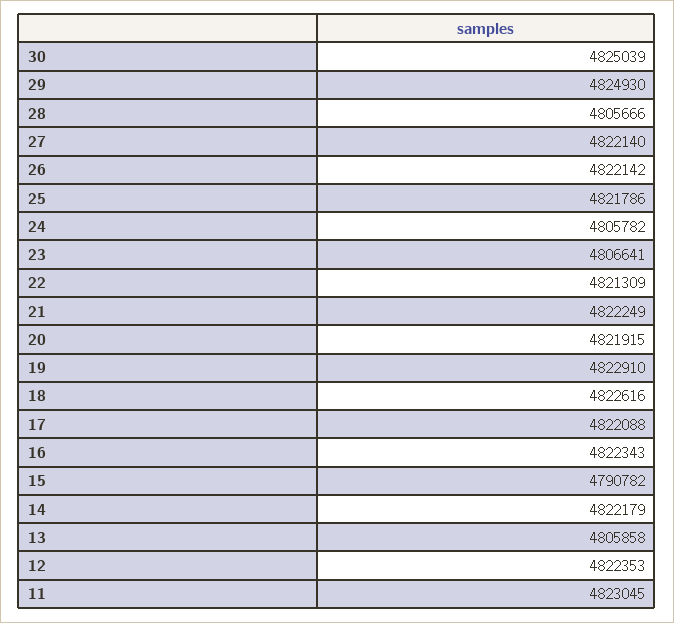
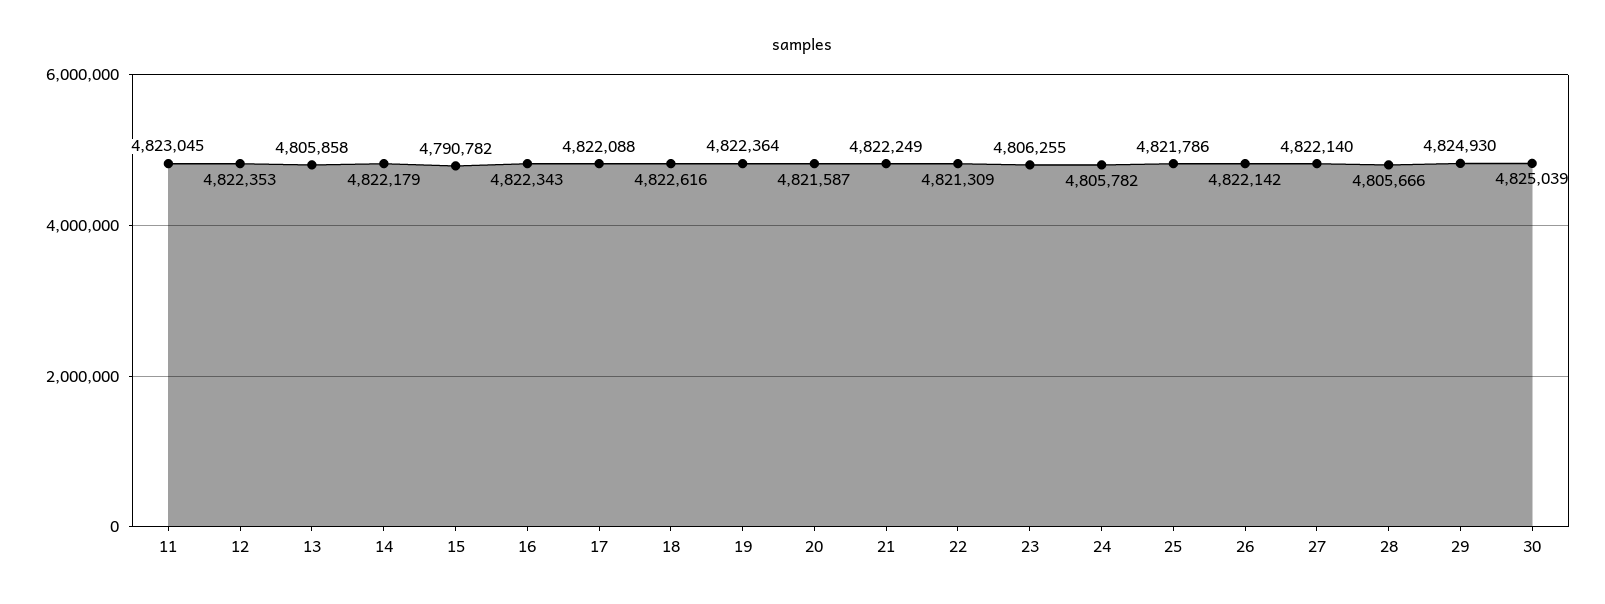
  {
    "30": 4825039,
    "29": 4824930,
    "28": 4805666,
    "27": 4822140,
    "26": 4822142,
    "25": 4821786,
    "24": 4805782,
-   "23": 4806641,
+   "23": 4806255,
    "22": 4821309,
    "21": 4822249,
-   "20": 4821915,
+   "20": 4821587,
-   "19": 4822910,
+   "19": 4822364,
    "18": 4822616,
    "17": 4822088,
    "16": 4822343,
    "15": 4790782,
    "14": 4822179,
    "13": 4805858,
    "12": 4822353,
    "11": 4823045
  }

